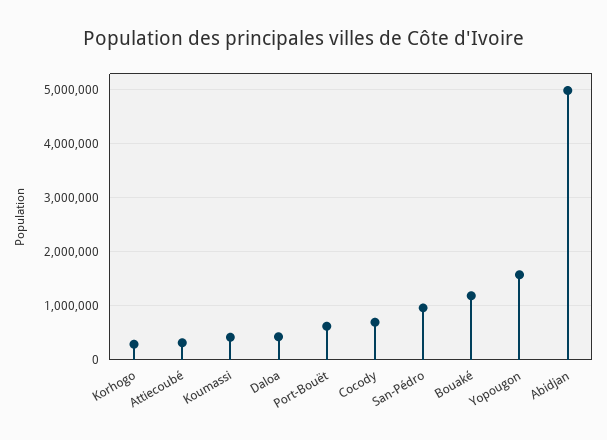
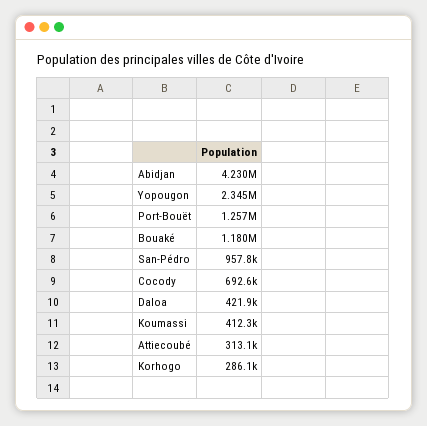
  {
    "Korhogo": 286100,
    "Attiecoubé": 313100,
    "Koumassi": 412300,
    "Daloa": 421900,
-   "Port-Bouët": 600000,
+   "Port-Bouët": 1257000,
    "Cocody": 692600,
    "San-Pédro": 957800,
    "Bouaké": 1180000,
-   "Yopougon": 1600000,
+   "Yopougon": 2345000,
-   "Abidjan": 5000000
+   "Abidjan": 4230000
  }

